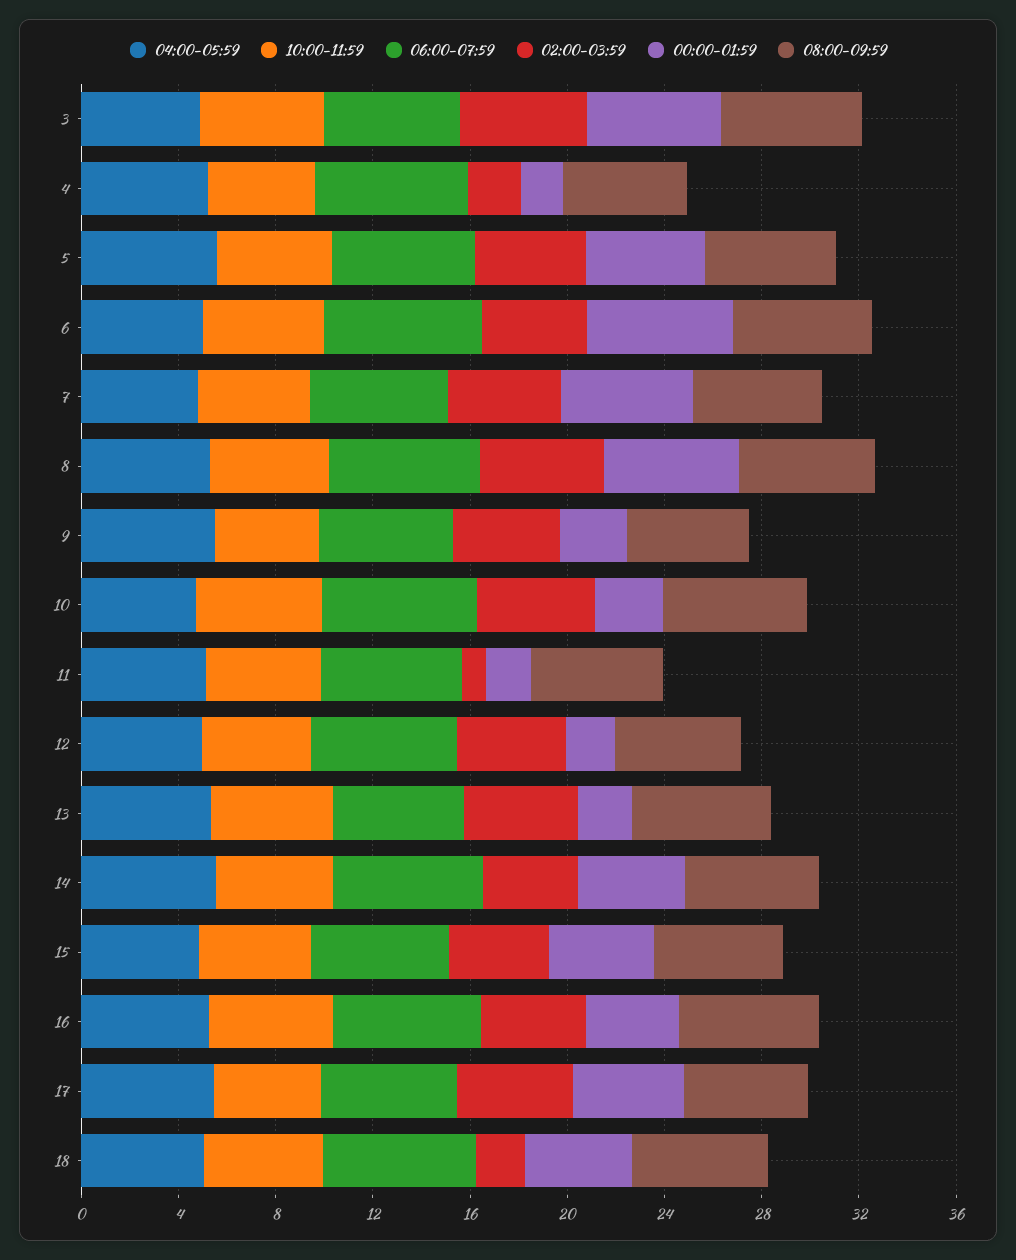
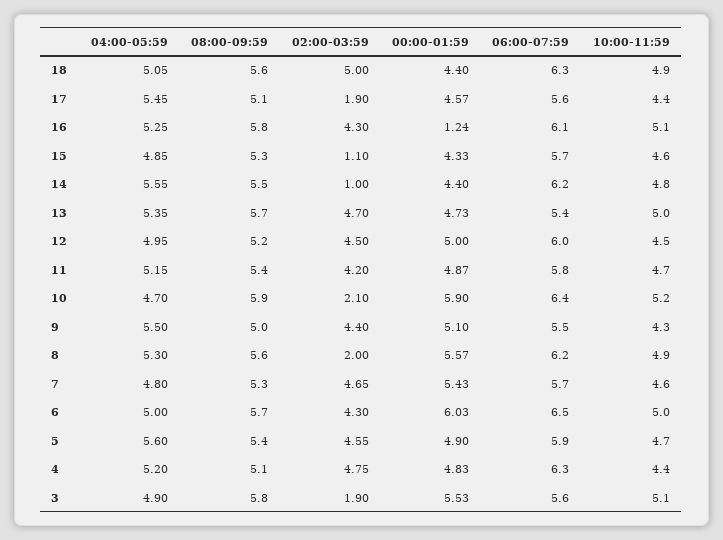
  {
    "04:00-05:59": {
      "3": 4.9,
      "4": 5.2,
      "5": 5.6,
      "6": 5,
      "7": 4.8,
      "8": 5.3,
      "9": 5.5,
      "10": 4.7,
      "11": 5.15,
      "12": 4.95,
      "13": 5.35,
      "14": 5.55,
      "15": 4.85,
      "16": 5.25,
      "17": 5.45,
      "18": 5.05
    },
    "10:00-11:59": {
      "3": 5.1,
      "4": 4.4,
      "5": 4.7,
      "6": 5,
      "7": 4.6,
      "8": 4.9,
      "9": 4.3,
      "10": 5.2,
      "11": 4.7,
      "12": 4.5,
      "13": 5,
      "14": 4.8,
      "15": 4.6,
      "16": 5.1,
      "17": 4.4,
      "18": 4.9
    },
    "06:00-07:59": {
      "3": 5.6,
      "4": 6.3,
      "5": 5.9,
      "6": 6.5,
      "7": 5.7,
      "8": 6.2,
      "9": 5.5,
      "10": 6.4,
      "11": 5.8,
      "12": 6,
      "13": 5.4,
      "14": 6.2,
      "15": 5.7,
      "16": 6.1,
      "17": 5.6,
      "18": 6.3
    },
    "02:00-03:59": {
-     "3": 5,
+     "3": 1.9,
-     "4": 2,
+     "4": 4.75,
      "5": 4.55,
      "6": 4.3,
      "7": 4.65,
-     "8": 5,
+     "8": 2,
      "9": 4.4,
-     "10": 5,
+     "10": 2.1,
-     "11": 1,
+     "11": 4.2,
      "12": 4.5,
      "13": 4.7,
-     "14": 4,
+     "14": 1,
-     "15": 4,
+     "15": 1.1,
      "16": 4.3,
-     "17": 5,
+     "17": 1.9,
-     "18": 2
+     "18": 5
    },
    "00:00-01:59": {
      "3": 5.53,
-     "4": 2,
+     "4": 4.83,
      "5": 4.9,
      "6": 6.03,
      "7": 5.43,
      "8": 5.57,
-     "9": 3,
+     "9": 5.1,
-     "10": 3,
+     "10": 5.9,
-     "11": 2,
+     "11": 4.87,
-     "12": 2,
+     "12": 5,
-     "13": 2,
+     "13": 4.73,
      "14": 4.4,
      "15": 4.33,
-     "16": 4,
+     "16": 1.24,
      "17": 4.57,
      "18": 4.4
    },
    "08:00-09:59": {
      "3": 5.8,
      "4": 5.1,
      "5": 5.4,
      "6": 5.7,
      "7": 5.3,
      "8": 5.6,
      "9": 5,
      "10": 5.9,
      "11": 5.4,
      "12": 5.2,
      "13": 5.7,
      "14": 5.5,
      "15": 5.3,
      "16": 5.8,
      "17": 5.1,
      "18": 5.6
    }
  }

